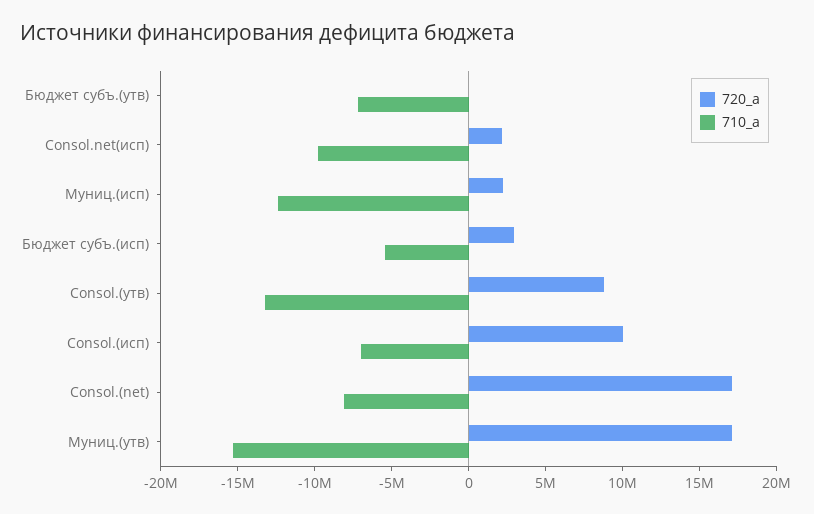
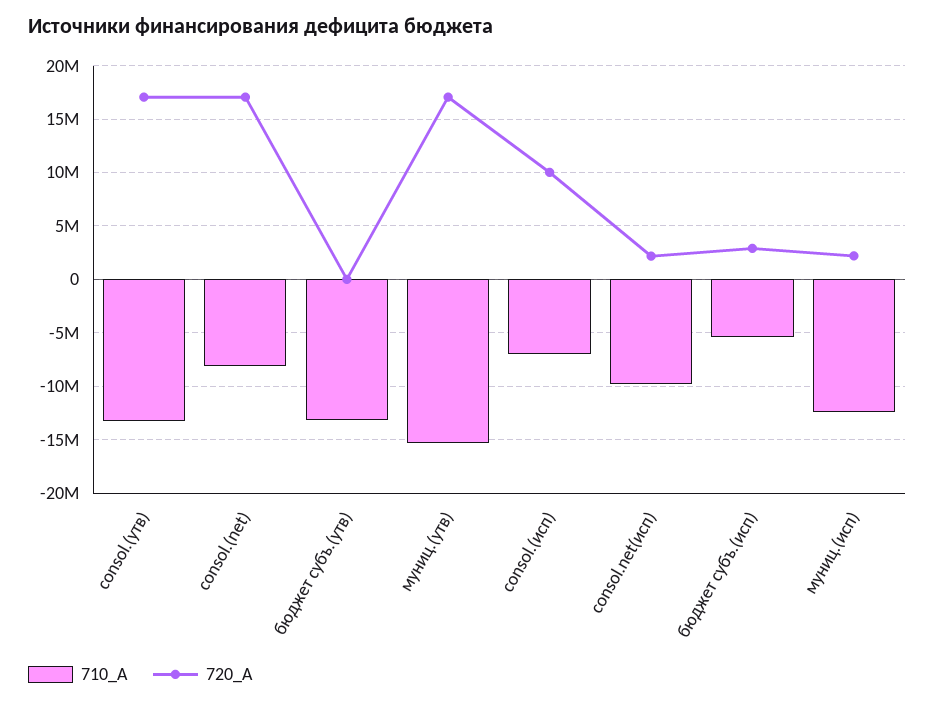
  {
    "720_a": {
      "Бюджет субъ.(утв)": 0,
      "Consol.net(исп)": 2000000,
      "Муниц.(исп)": 2000000,
      "Бюджет субъ.(исп)": 3000000,
-     "Consol.(утв)": 9000000,
+     "Consol.(утв)": 17000000,
      "Consol.(исп)": 10000000,
      "Consol.(net)": 17000000,
      "Муниц.(утв)": 17000000
    },
    "710_a": {
-     "Бюджет субъ.(утв)": -7000000,
+     "Бюджет субъ.(утв)": -13000000,
      "Consol.net(исп)": -10000000,
      "Муниц.(исп)": -12000000,
      "Бюджет субъ.(исп)": -5000000,
      "Consol.(утв)": -13000000,
      "Consol.(исп)": -7000000,
      "Consol.(net)": -8000000,
      "Муниц.(утв)": -15000000
    }
  }

